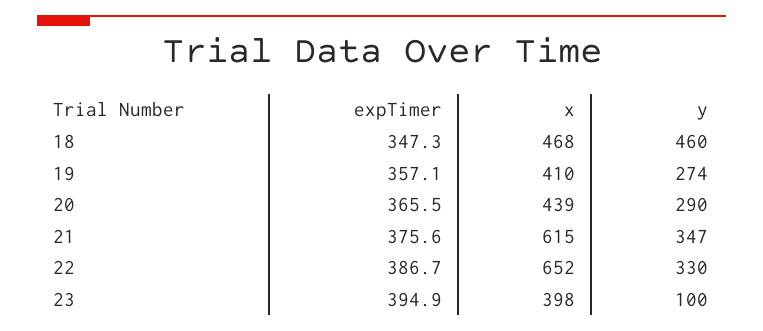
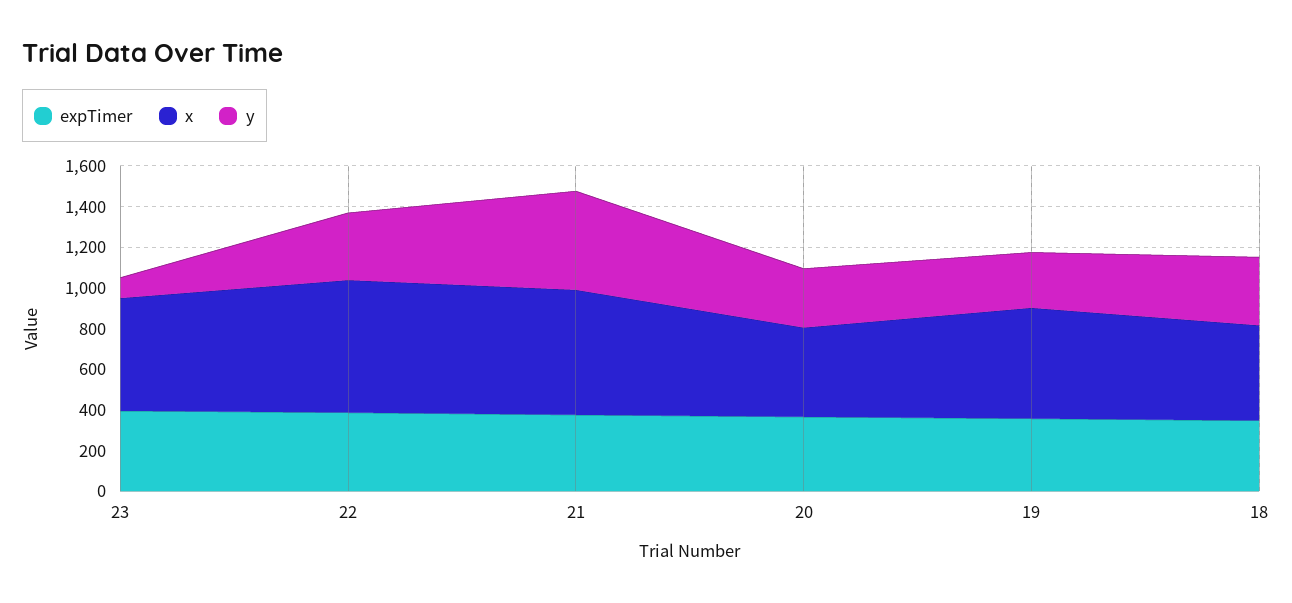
  {
    "expTimer": {
      "18": 347.3,
      "19": 357.1,
      "20": 365.5,
      "21": 375.6,
      "22": 386.7,
      "23": 394.9
    },
    "x": {
      "18": 468,
-     "19": 410,
+     "19": 550,
      "20": 439,
      "21": 615,
      "22": 652,
-     "23": 398
+     "23": 550
    },
    "y": {
-     "18": 460,
+     "18": 350,
      "19": 274,
      "20": 290,
-     "21": 347,
+     "21": 500,
      "22": 330,
      "23": 100
    }
  }

